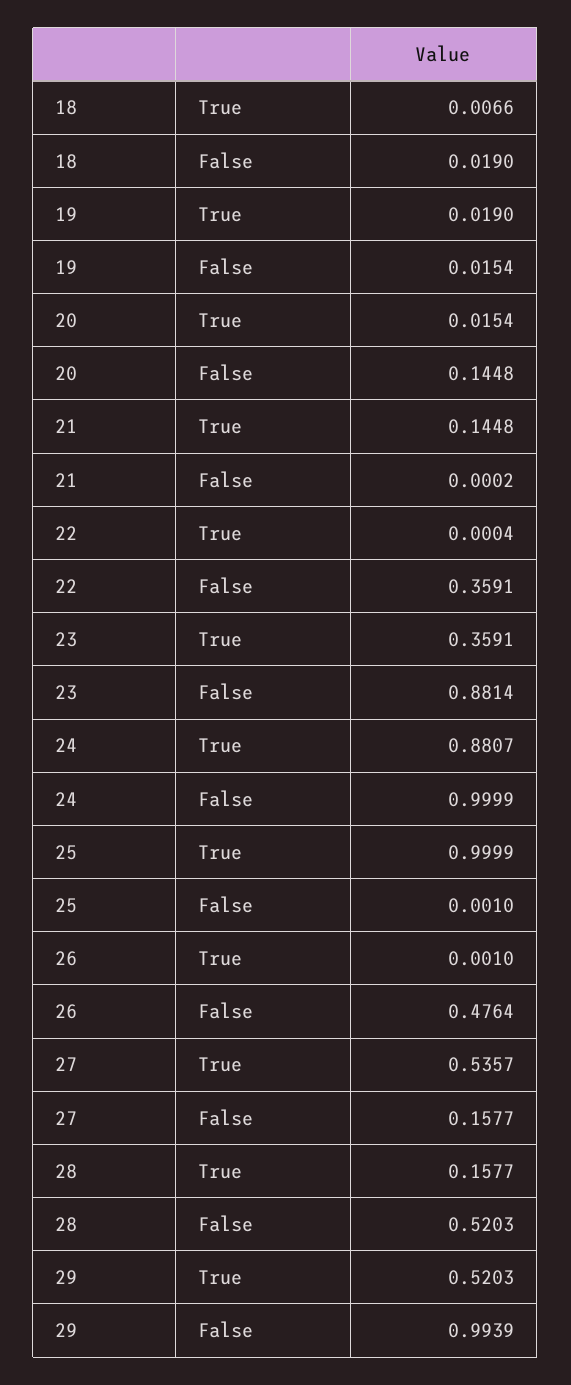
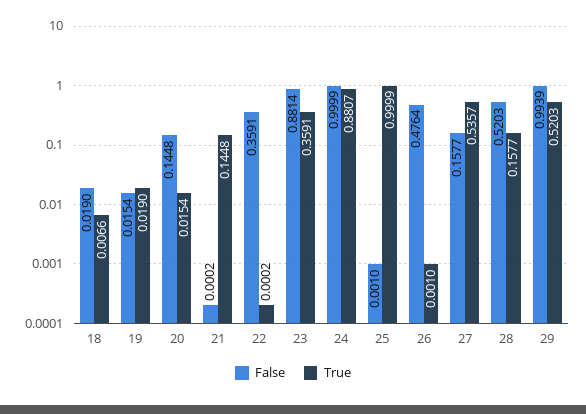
  {
    "True": {
      "18": 0.0066,
      "19": 0.019,
      "20": 0.0154,
      "21": 0.1448,
-     "22": 0.0004,
+     "22": 0.0002,
      "23": 0.3591,
      "24": 0.8807,
      "25": 0.9999,
      "26": 0.001,
      "27": 0.5357,
      "28": 0.1577,
      "29": 0.5203
    },
    "False": {
      "18": 0.019,
      "19": 0.0154,
      "20": 0.1448,
      "21": 0.0002,
      "22": 0.3591,
      "23": 0.8814,
      "24": 0.9999,
      "25": 0.001,
      "26": 0.4764,
      "27": 0.1577,
      "28": 0.5203,
      "29": 0.9939
    }
  }

